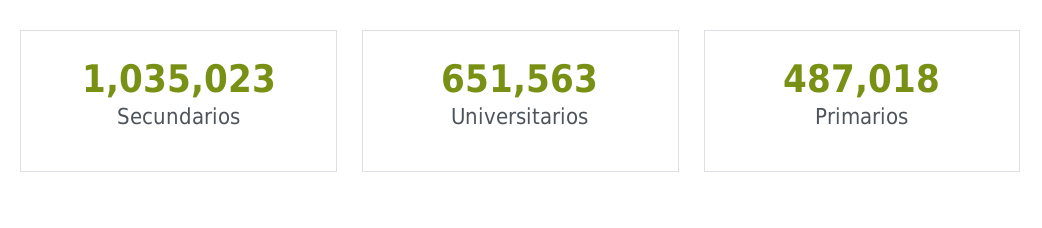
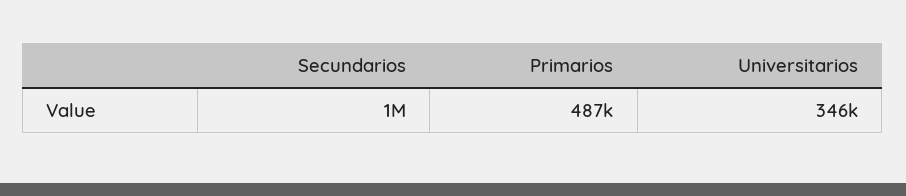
  {
    "Secundarios": 1035023,
-   "Universitarios": 651563,
+   "Universitarios": 346000,
    "Primarios": 487018
  }

